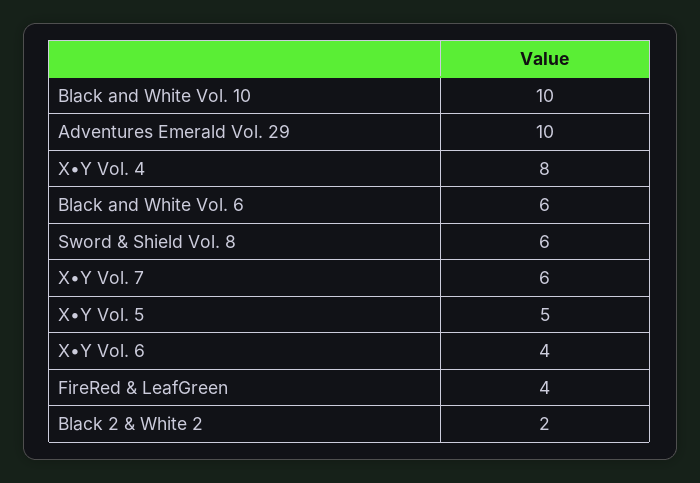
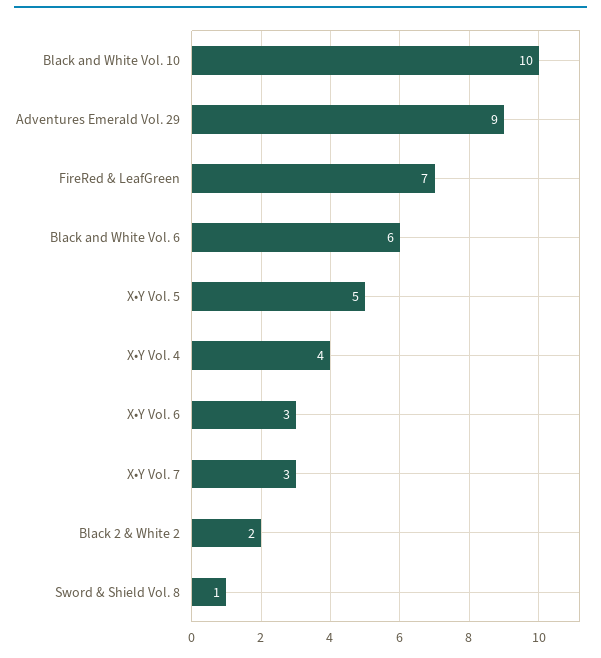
  {
    "Black and White Vol. 10": 10,
-   "Adventures Emerald Vol. 29": 10,
+   "Adventures Emerald Vol. 29": 9,
-   "X•Y Vol. 4": 8,
+   "X•Y Vol. 4": 4,
    "Black and White Vol. 6": 6,
-   "Sword & Shield Vol. 8": 6,
+   "Sword & Shield Vol. 8": 1,
-   "X•Y Vol. 7": 6,
+   "X•Y Vol. 7": 3,
    "X•Y Vol. 5": 5,
-   "X•Y Vol. 6": 4,
+   "X•Y Vol. 6": 3,
-   "FireRed & LeafGreen": 4,
+   "FireRed & LeafGreen": 7,
    "Black 2 & White 2": 2
  }

